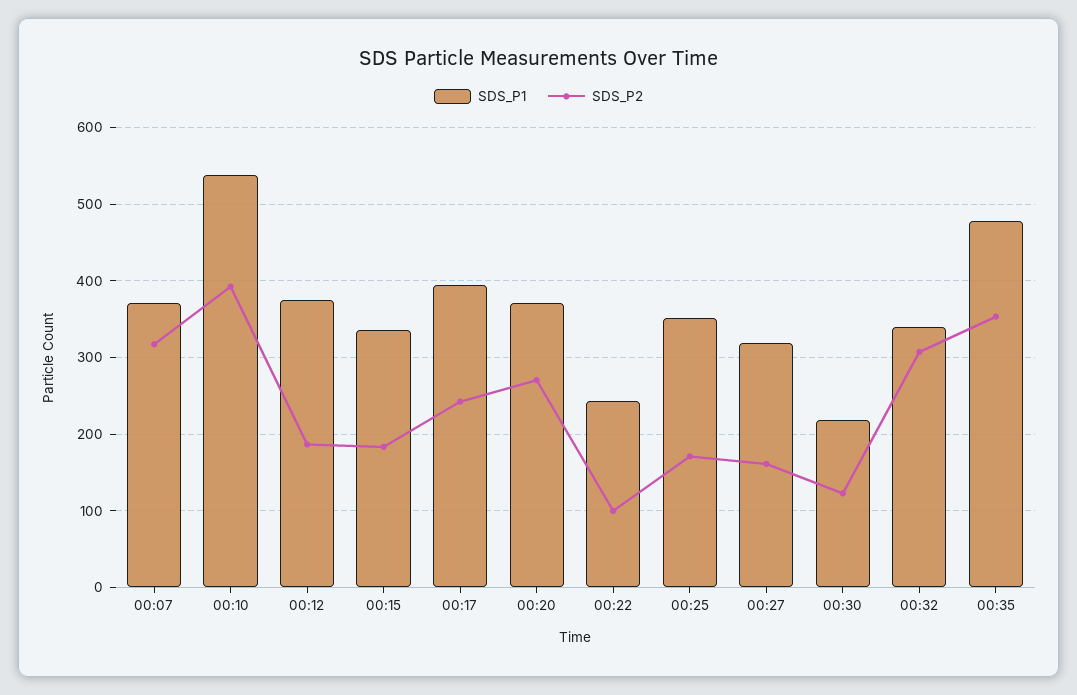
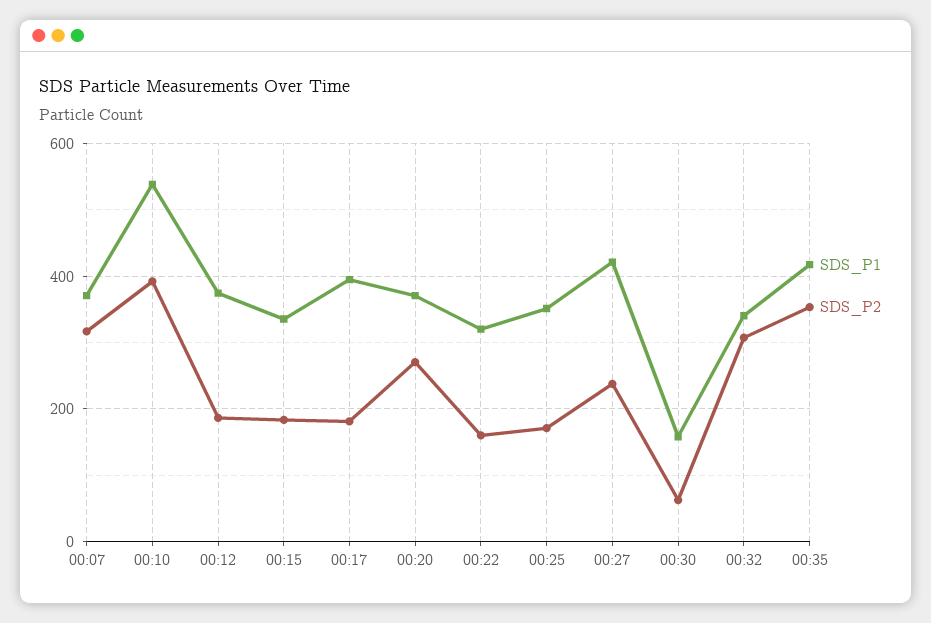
  {
    "SDS_P1": {
      "00:07": 370,
      "00:10": 540,
      "00:12": 370,
      "00:15": 340,
      "00:17": 390,
      "00:20": 370,
-     "00:22": 240,
+     "00:22": 320,
      "00:25": 350,
-     "00:27": 320,
+     "00:27": 420,
-     "00:30": 220,
+     "00:30": 160,
      "00:32": 340,
-     "00:35": 480
+     "00:35": 420
    },
    "SDS_P2": {
      "00:07": 320,
      "00:10": 390,
      "00:12": 190,
      "00:15": 180,
-     "00:17": 240,
+     "00:17": 180,
      "00:20": 270,
-     "00:22": 100,
+     "00:22": 160,
      "00:25": 170,
-     "00:27": 160,
+     "00:27": 240,
-     "00:30": 120,
+     "00:30": 60,
      "00:32": 310,
      "00:35": 350
    }
  }

